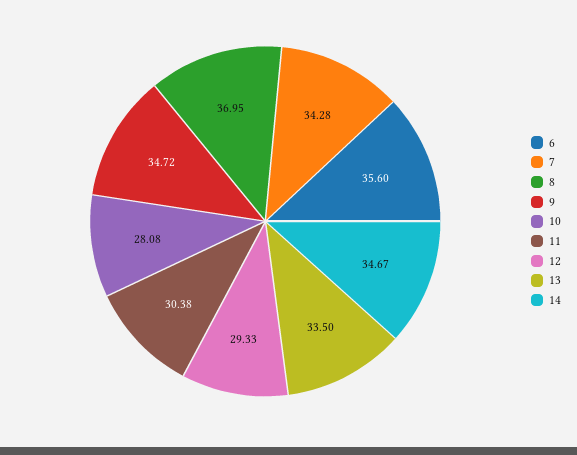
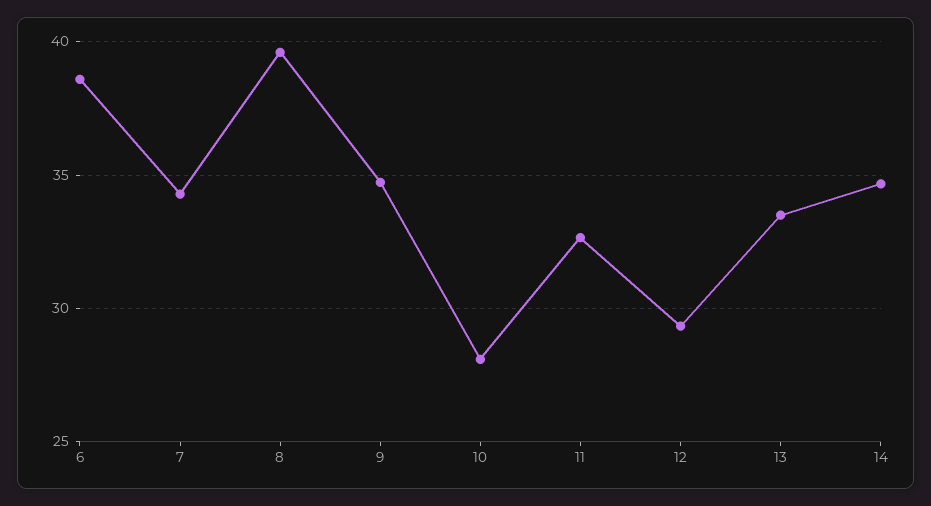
  {
-   "6": 35.6,
+   "6": 38.5,
    "7": 34.28,
-   "8": 36.95,
+   "8": 39.5,
    "9": 34.72,
    "10": 28.08,
-   "11": 30.38,
+   "11": 32.5,
    "12": 29.33,
    "13": 33.5,
    "14": 34.67
  }

